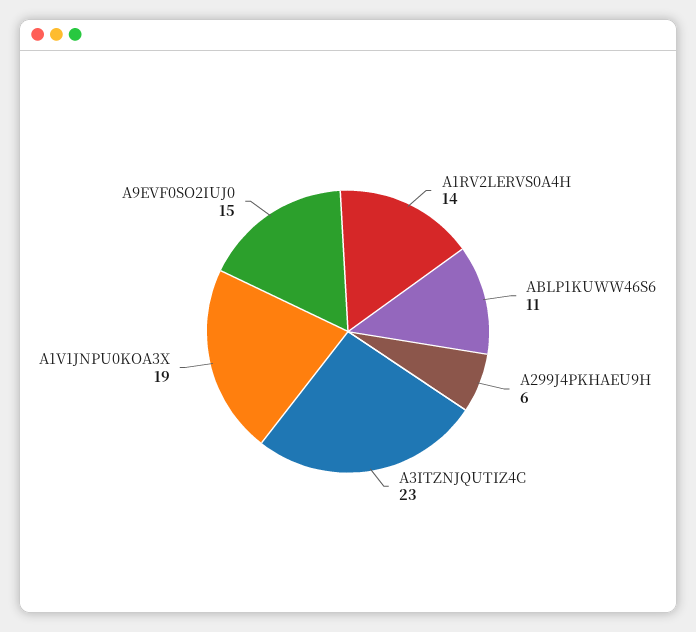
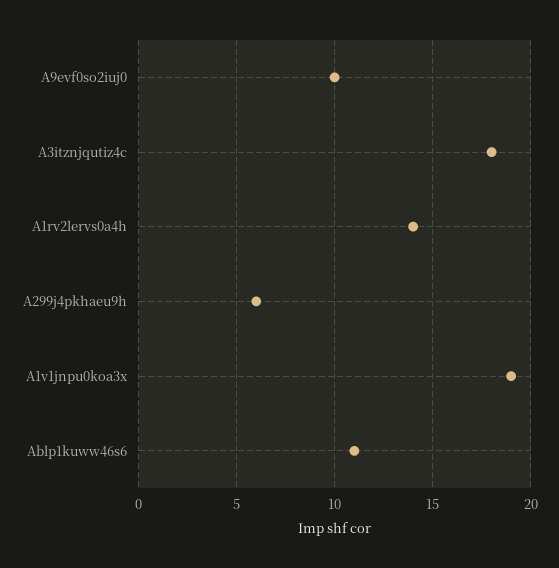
  {
    "A1RV2LERVS0A4H": 14,
    "ABLP1KUWW46S6": 11,
    "A299J4PKHAEU9H": 6,
-   "A3ITZNJQUTIZ4C": 23,
+   "A3ITZNJQUTIZ4C": 18,
    "A1V1JNPU0KOA3X": 19,
-   "A9EVF0SO2IUJ0": 15
+   "A9EVF0SO2IUJ0": 10
  }

